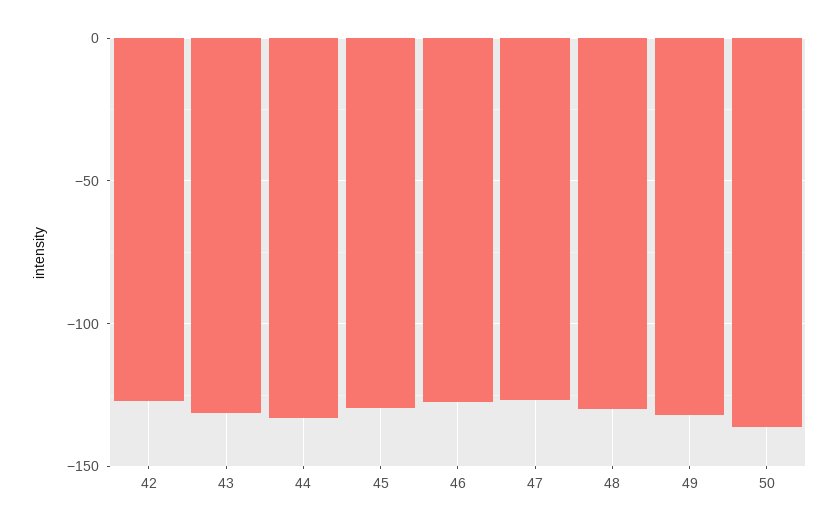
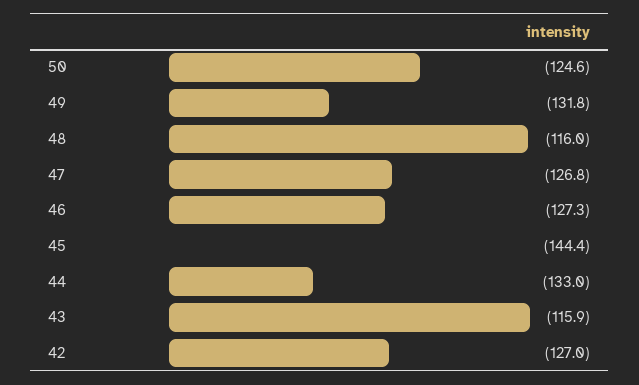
  {
    "42": -127,
-   "43": -130,
+   "43": -115.9,
    "44": -133,
-   "45": -130,
+   "45": -144.4,
    "46": -127.3,
    "47": -126.8,
-   "48": -130,
+   "48": -116,
    "49": -131.8,
-   "50": -135
+   "50": -124.6
  }

